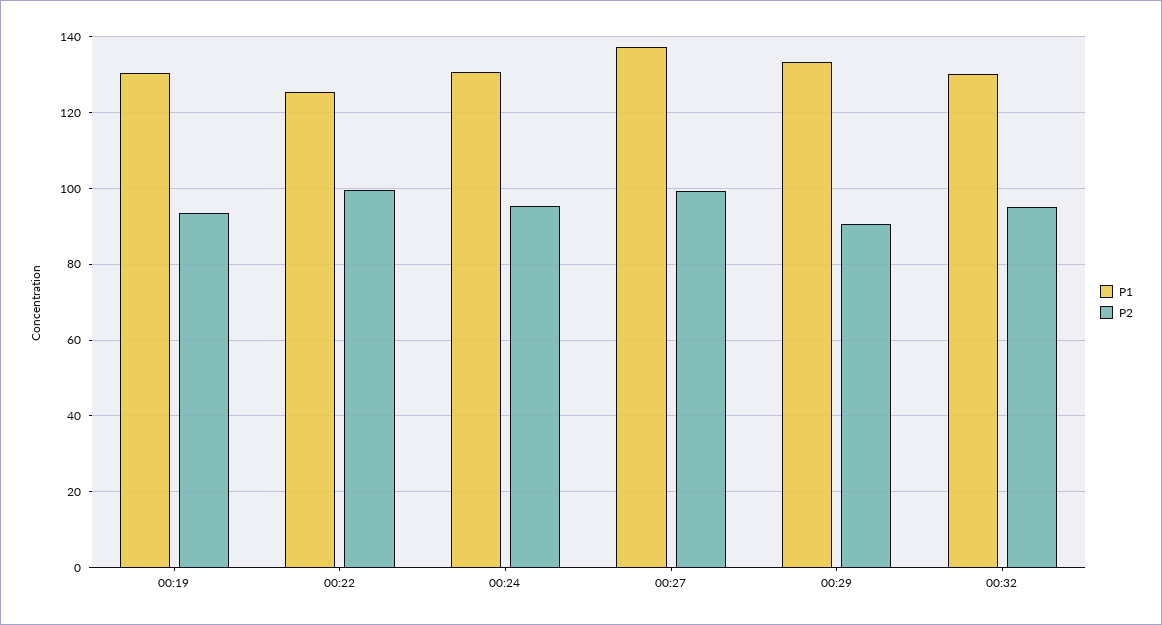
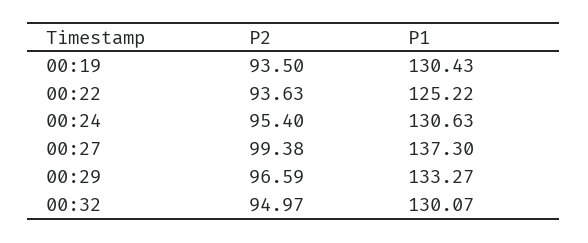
  {
    "P1": {
      "00:19": 130.43,
      "00:22": 125.22,
      "00:24": 130.63,
      "00:27": 137.3,
      "00:29": 133.27,
      "00:32": 130.07
    },
    "P2": {
      "00:19": 93.5,
-     "00:22": 100,
+     "00:22": 93.63,
      "00:24": 95.4,
      "00:27": 99.38,
-     "00:29": 90,
+     "00:29": 96.59,
      "00:32": 94.97
    }
  }

